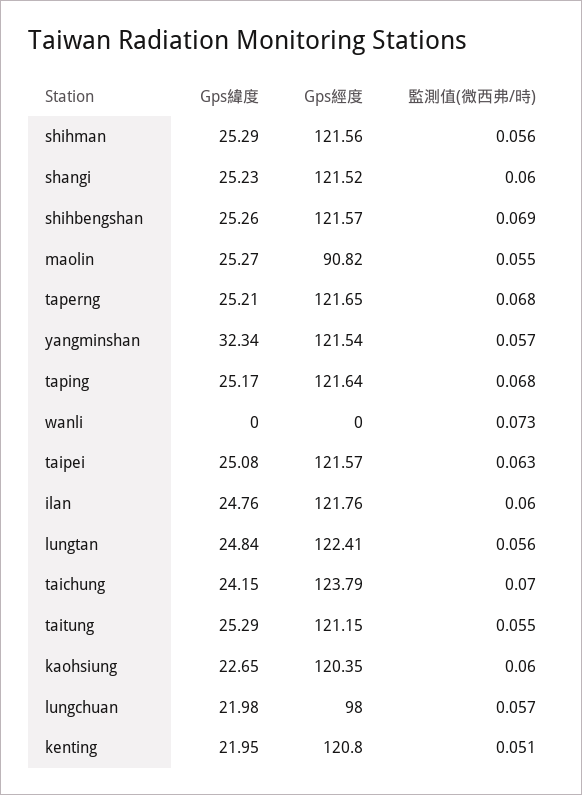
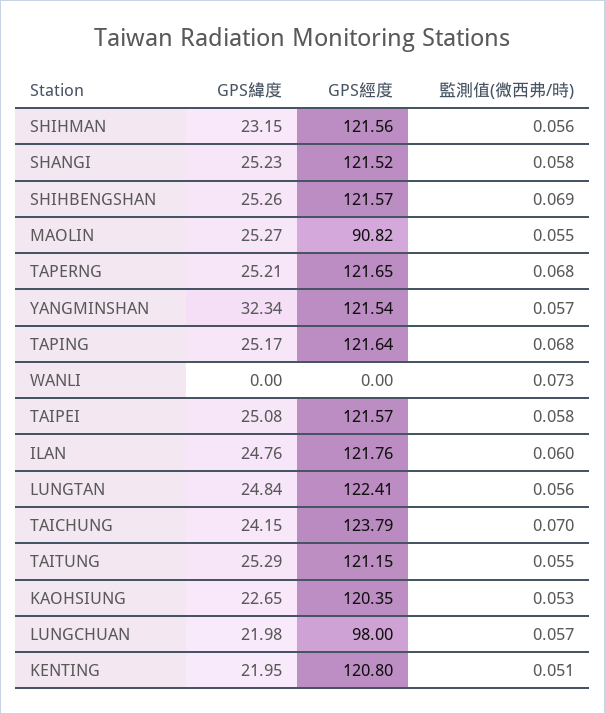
  {
    "Gps緯度": {
-     "shihman": 25.29,
+     "shihman": 23.15,
      "shangi": 25.23,
      "shihbengshan": 25.26,
      "maolin": 25.27,
      "taperng": 25.21,
      "yangminshan": 32.34,
      "taping": 25.17,
      "wanli": 0,
      "taipei": 25.08,
      "ilan": 24.76,
      "lungtan": 24.84,
      "taichung": 24.15,
      "taitung": 25.29,
      "kaohsiung": 22.65,
      "lungchuan": 21.98,
      "kenting": 21.95
    },
    "Gps經度": {
      "shihman": 121.56,
      "shangi": 121.52,
      "shihbengshan": 121.57,
      "maolin": 90.82,
      "taperng": 121.65,
      "yangminshan": 121.54,
      "taping": 121.64,
      "wanli": 0,
      "taipei": 121.57,
      "ilan": 121.76,
      "lungtan": 122.41,
      "taichung": 123.79,
      "taitung": 121.15,
      "kaohsiung": 120.35,
      "lungchuan": 98,
      "kenting": 120.8
    },
    "監測值(微西弗/時)": {
      "shihman": 0.056,
-     "shangi": 0.06,
+     "shangi": 0.058,
      "shihbengshan": 0.069,
      "maolin": 0.055,
      "taperng": 0.068,
      "yangminshan": 0.057,
      "taping": 0.068,
      "wanli": 0.073,
-     "taipei": 0.063,
+     "taipei": 0.058,
      "ilan": 0.06,
      "lungtan": 0.056,
      "taichung": 0.07,
      "taitung": 0.055,
-     "kaohsiung": 0.06,
+     "kaohsiung": 0.053,
      "lungchuan": 0.057,
      "kenting": 0.051
    }
  }

